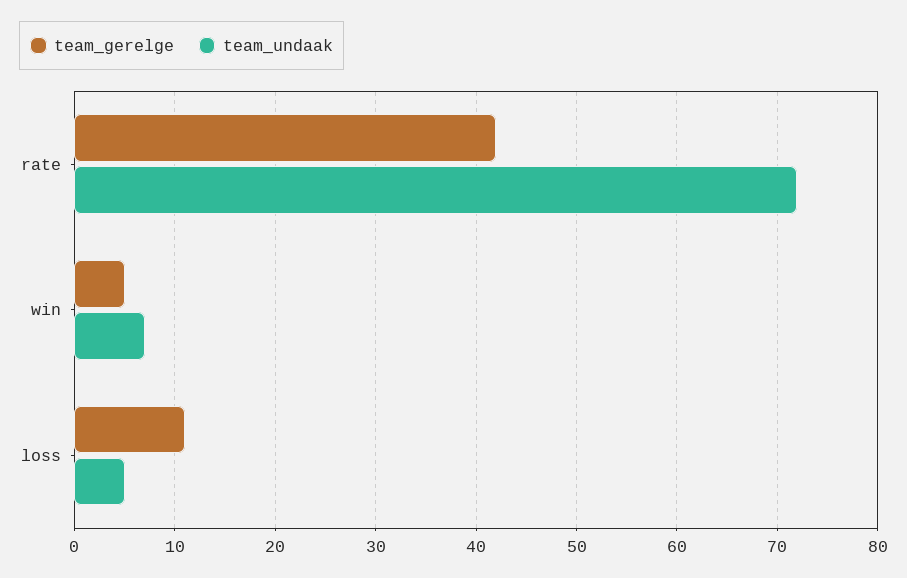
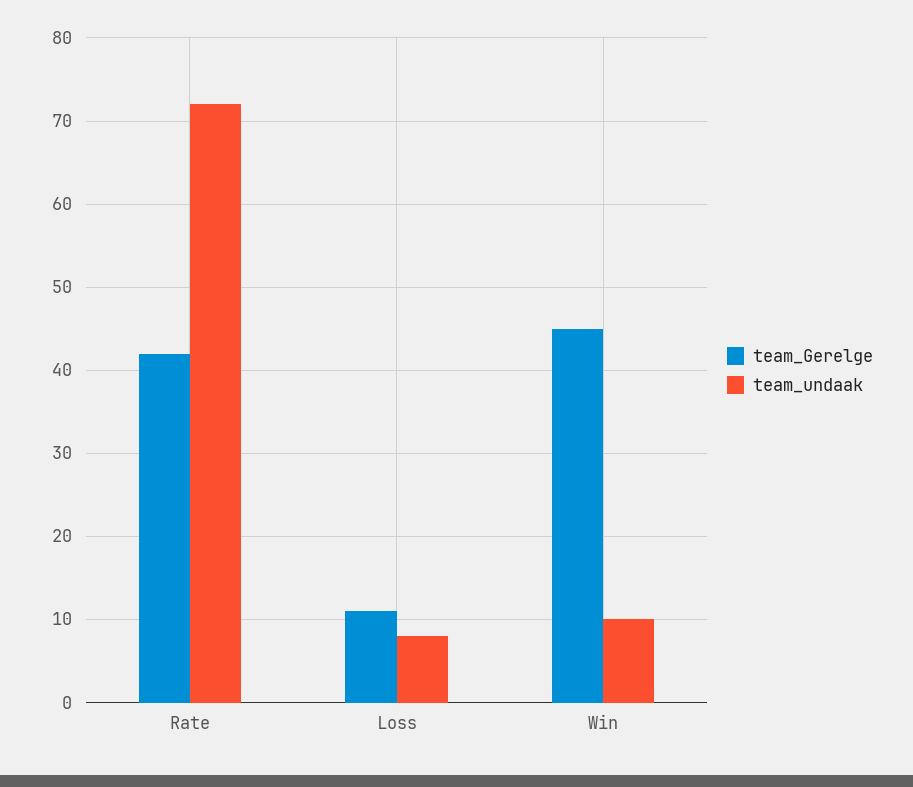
  {
    "team_gerelge": {
      "rate": 42,
-     "win": 5,
+     "win": 45,
      "loss": 11
    },
    "team_undaak": {
      "rate": 72,
-     "win": 7,
+     "win": 10,
-     "loss": 5
+     "loss": 8
    }
  }

